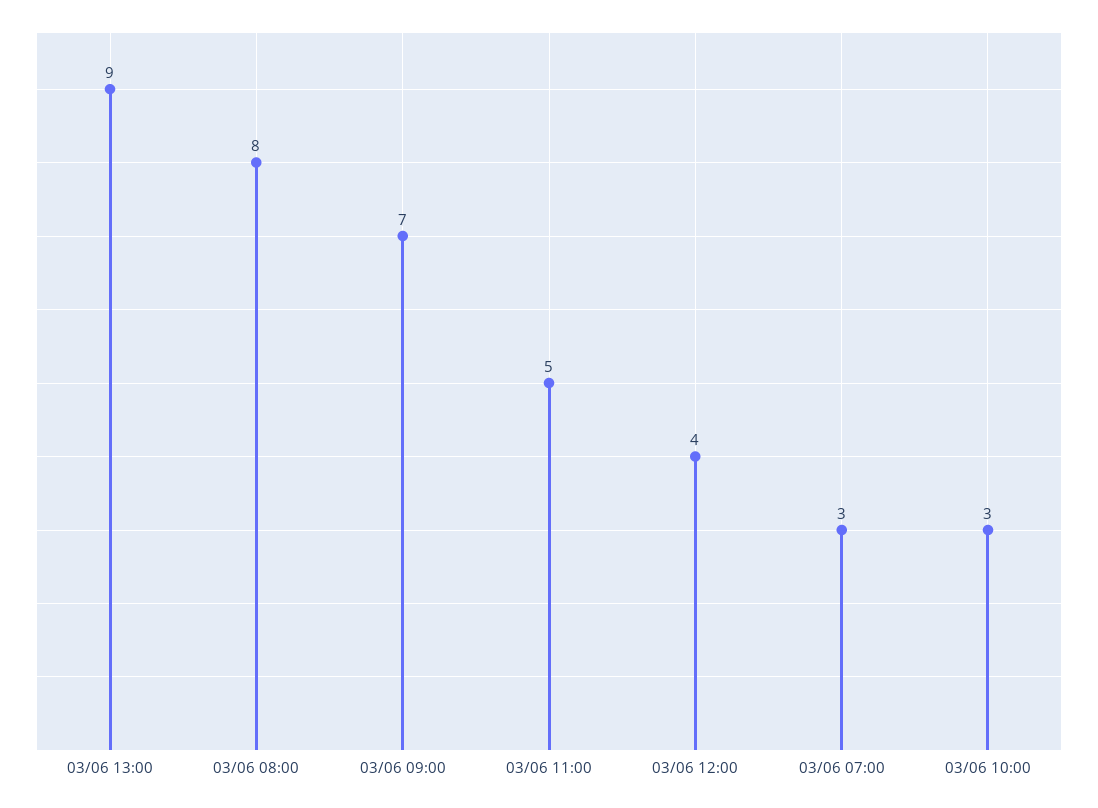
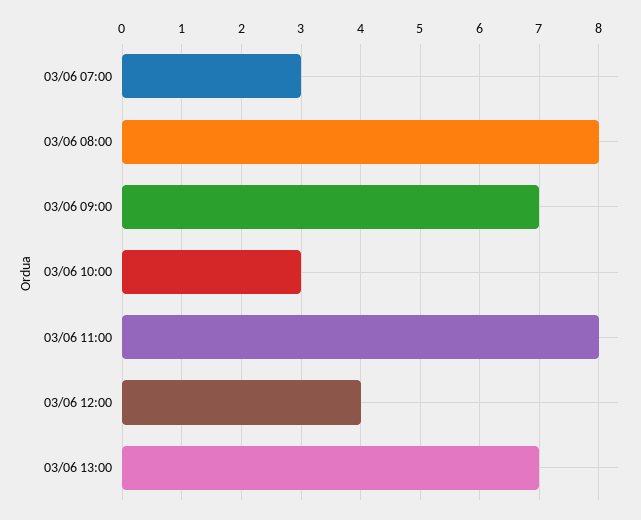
  {
-   "03/06 13:00": 9,
+   "03/06 13:00": 7,
    "03/06 08:00": 8,
    "03/06 09:00": 7,
-   "03/06 11:00": 5,
+   "03/06 11:00": 8,
    "03/06 12:00": 4,
    "03/06 07:00": 3,
    "03/06 10:00": 3
  }

